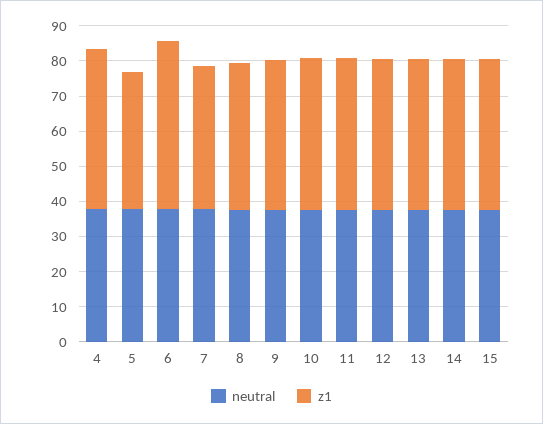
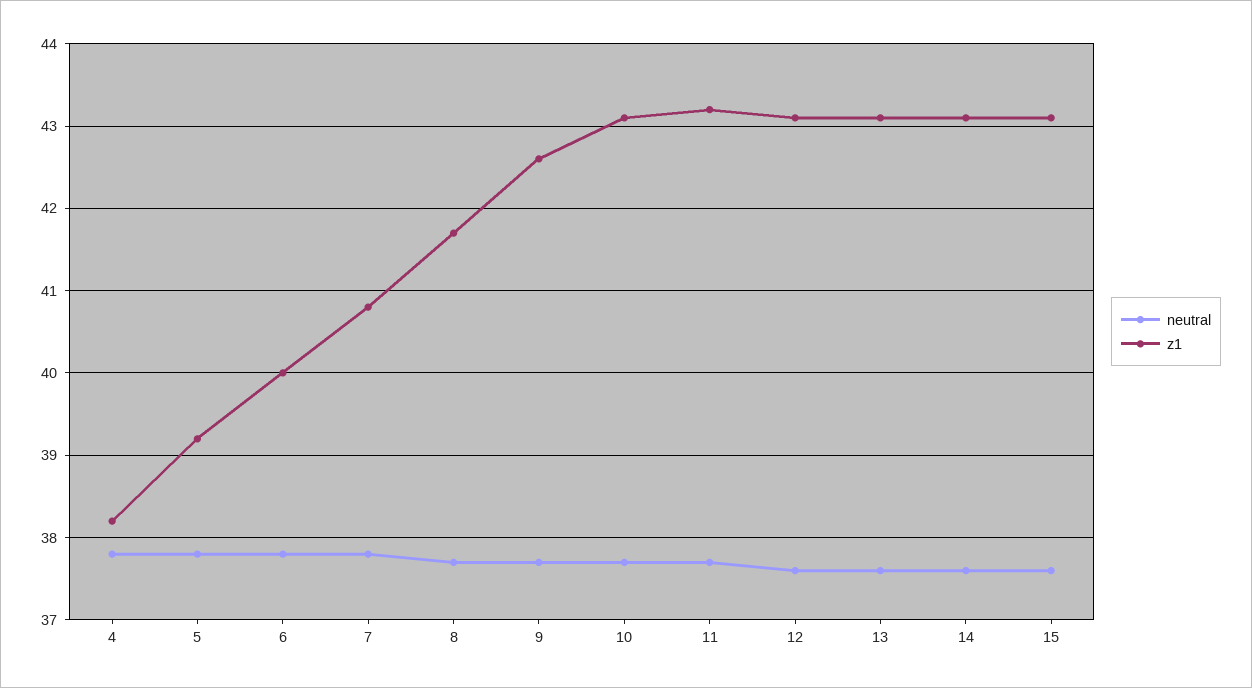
  {
    "neutral": {
      "4": 37.8,
      "5": 37.8,
      "6": 37.8,
      "7": 37.8,
      "8": 37.7,
      "9": 37.7,
      "10": 37.7,
      "11": 37.7,
      "12": 37.6,
      "13": 37.6,
      "14": 37.6,
      "15": 37.6
    },
    "z1": {
-     "4": 45,
+     "4": 38.2,
      "5": 39.2,
-     "6": 47.5,
+     "6": 40,
      "7": 40.8,
      "8": 41.7,
      "9": 42.6,
      "10": 43.1,
      "11": 43.2,
      "12": 43.1,
      "13": 43.1,
      "14": 43.1,
      "15": 43.1
    }
  }

